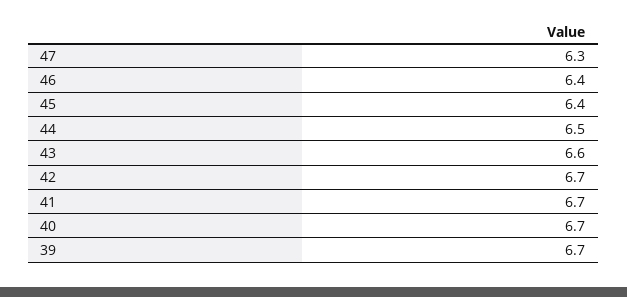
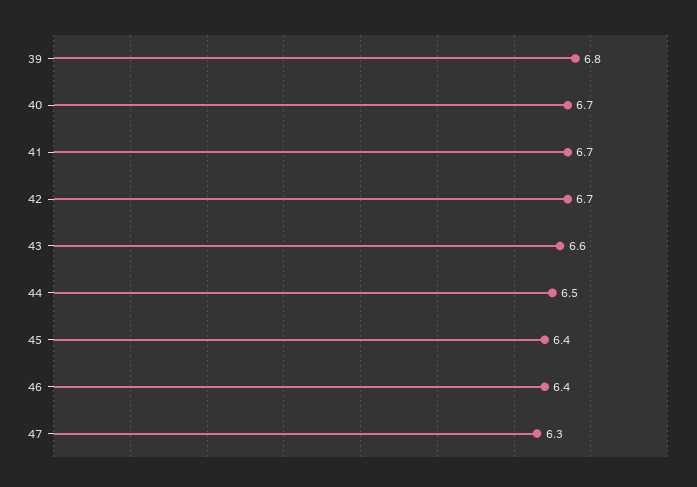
  {
    "47": 6.3,
    "46": 6.4,
    "45": 6.4,
    "44": 6.5,
    "43": 6.6,
    "42": 6.7,
    "41": 6.7,
    "40": 6.7,
-   "39": 6.7
+   "39": 6.8
  }

